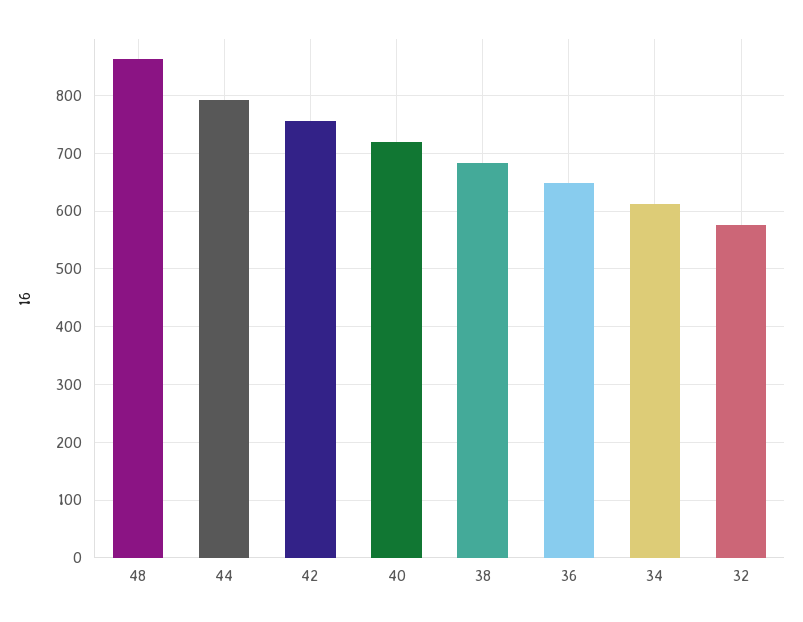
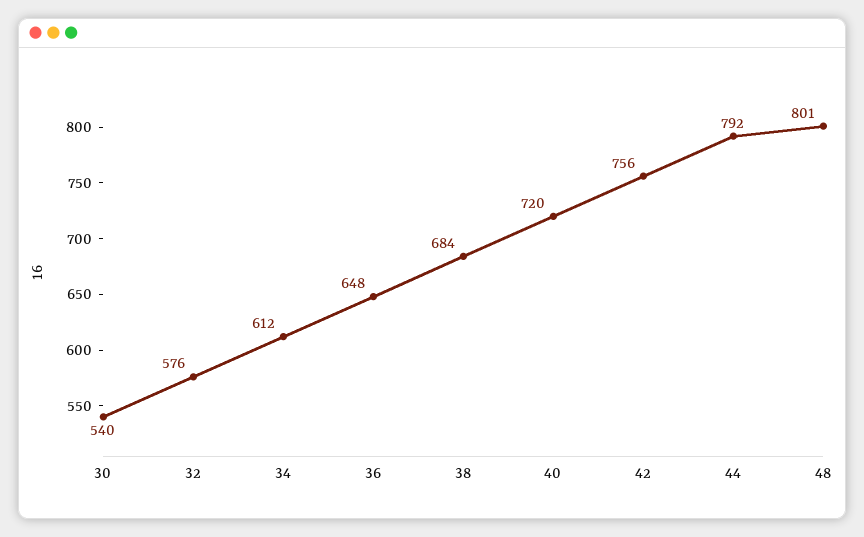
  {
-   "48": 860,
+   "48": 801,
    "44": 792,
    "42": 756,
    "40": 720,
    "38": 684,
    "36": 648,
    "34": 612,
-   "32": 576
+   "32": 576,
+   "30": 540
  }

